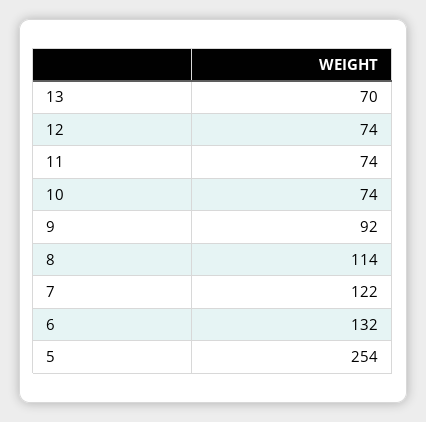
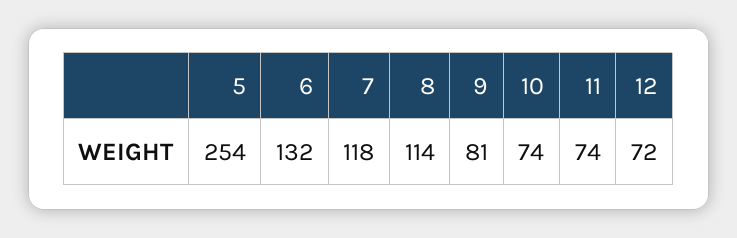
  {
-   "13": 70,
-   "12": 74,
+   "12": 72,
    "11": 74,
    "10": 74,
-   "9": 92,
+   "9": 81,
    "8": 114,
-   "7": 122,
+   "7": 118,
    "6": 132,
    "5": 254
  }

